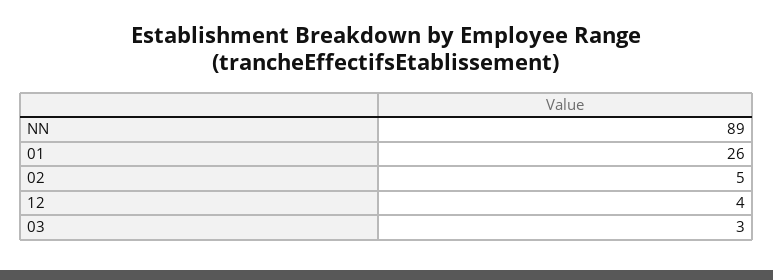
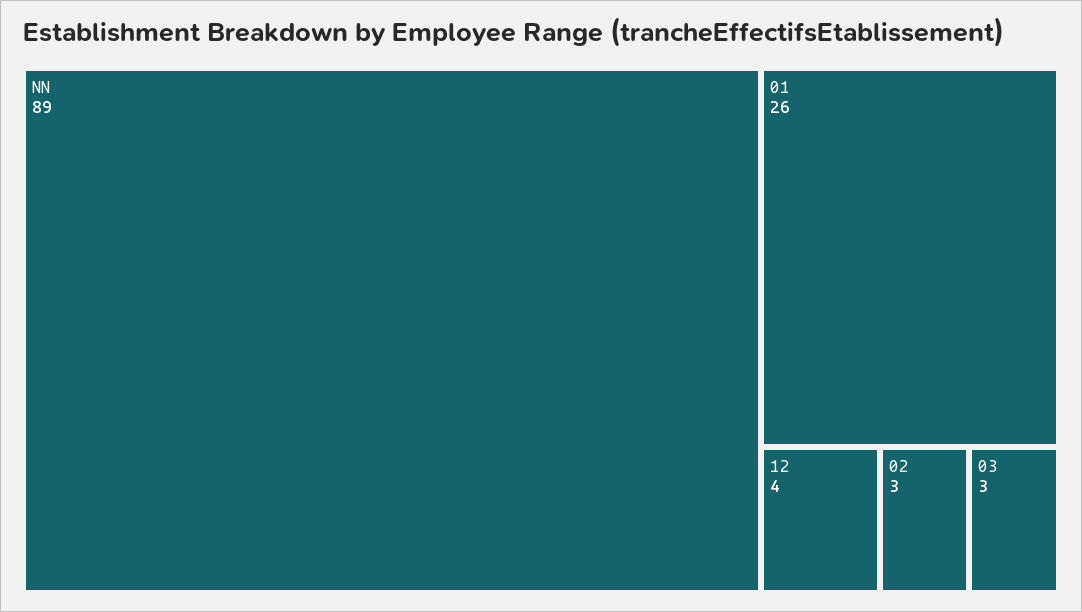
  {
    "NN": 89,
    "01": 26,
-   "02": 5,
+   "02": 3,
    "12": 4,
    "03": 3
  }

